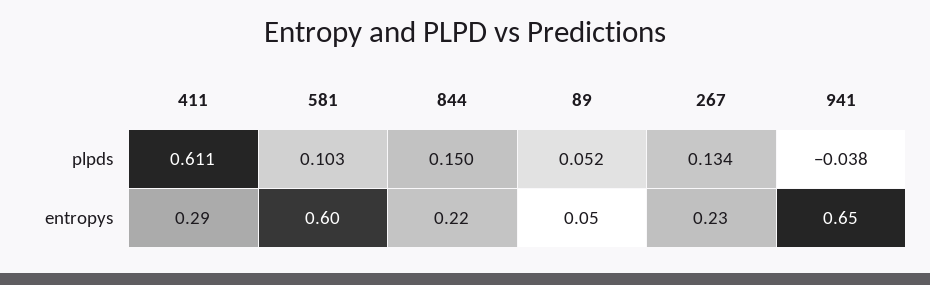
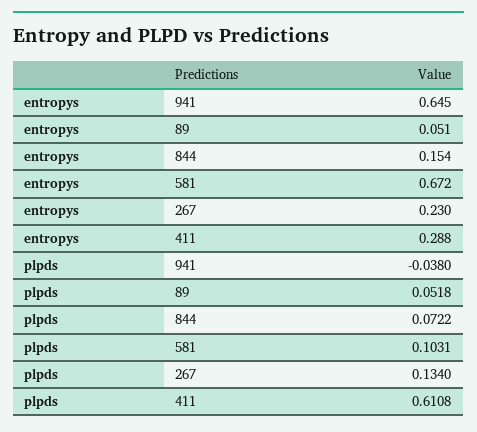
  {
    "411": {
      "plpds": 0.6108,
      "entropys": 0.288
    },
    "581": {
      "plpds": 0.1031,
-     "entropys": 0.6
+     "entropys": 0.672
    },
    "844": {
-     "plpds": 0.15,
+     "plpds": 0.0722,
-     "entropys": 0.22
+     "entropys": 0.154
    },
    "89": {
      "plpds": 0.0518,
      "entropys": 0.051
    },
    "267": {
      "plpds": 0.134,
      "entropys": 0.23
    },
    "941": {
      "plpds": -0.038,
      "entropys": 0.645
    }
  }

